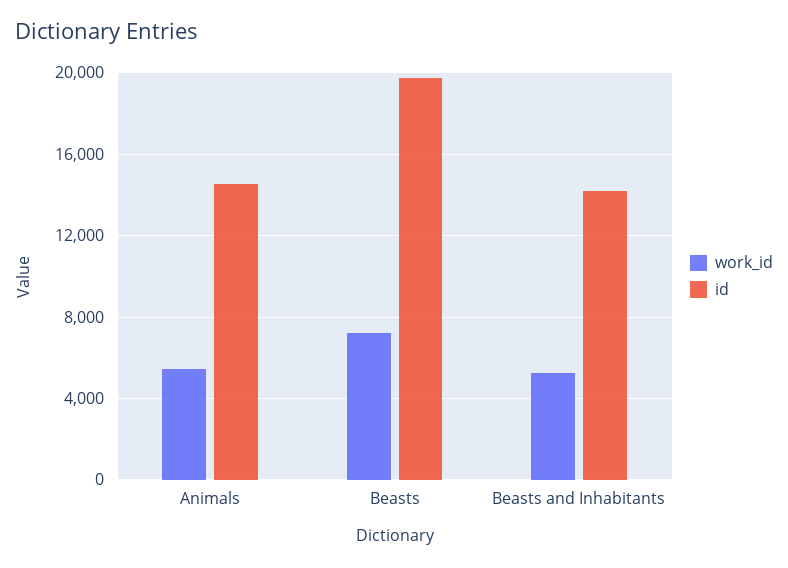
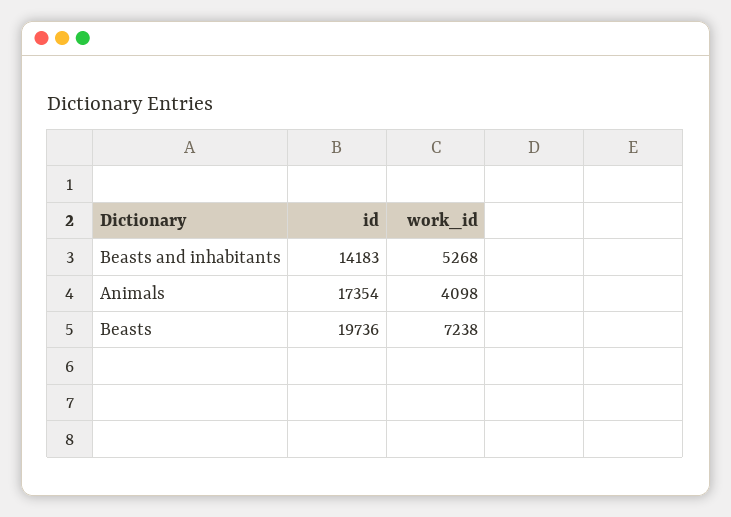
  {
    "work_id": {
-     "Animals": 5500,
+     "Animals": 4098,
      "Beasts": 7238,
      "Beasts and Inhabitants": 5268
    },
    "id": {
-     "Animals": 14500,
+     "Animals": 17354,
      "Beasts": 19736,
      "Beasts and Inhabitants": 14183
    }
  }

